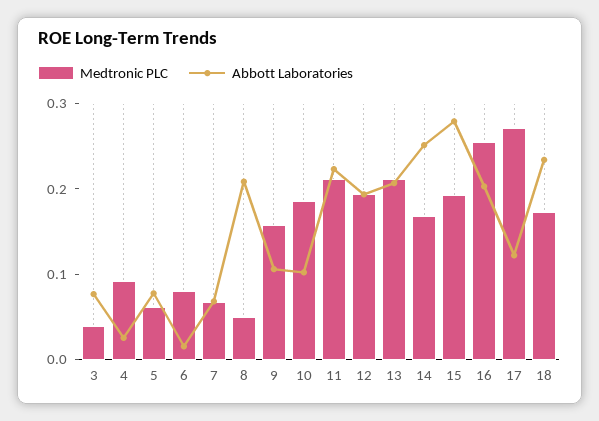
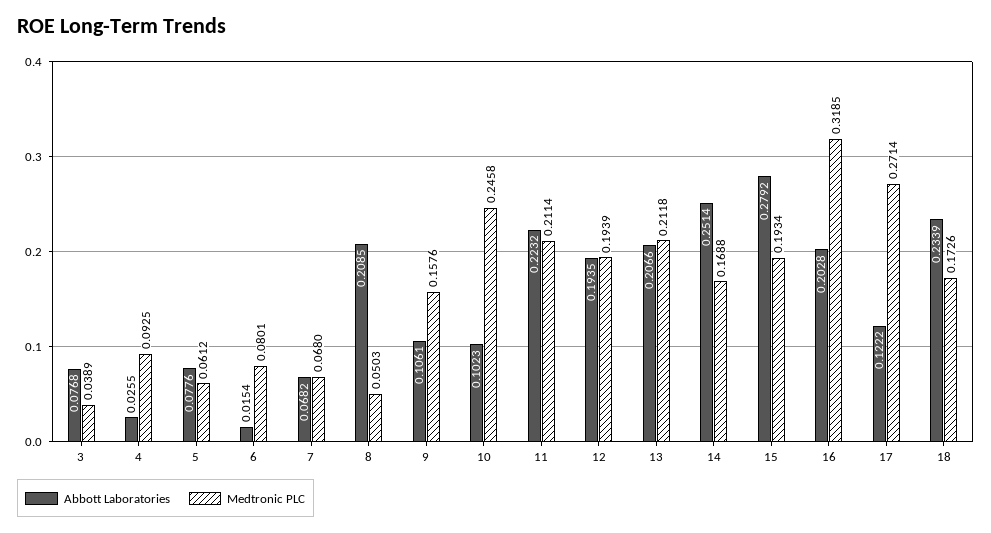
  {
    "Medtronic PLC": {
      "3": 0.0389,
      "4": 0.0925,
      "5": 0.0612,
      "6": 0.0801,
      "7": 0.068,
      "8": 0.0503,
      "9": 0.1576,
-     "10": 0.18,
+     "10": 0.2458,
      "11": 0.2114,
      "12": 0.1939,
      "13": 0.2118,
      "14": 0.1688,
      "15": 0.1934,
-     "16": 0.26,
+     "16": 0.3185,
      "17": 0.2714,
      "18": 0.1726
    },
    "Abbott Laboratories": {
      "3": 0.0768,
      "4": 0.0255,
      "5": 0.0776,
      "6": 0.0154,
      "7": 0.0682,
      "8": 0.2085,
      "9": 0.1061,
      "10": 0.1023,
      "11": 0.2232,
      "12": 0.1935,
      "13": 0.2066,
      "14": 0.2514,
      "15": 0.2792,
      "16": 0.2028,
      "17": 0.1222,
      "18": 0.2339
    }
  }

